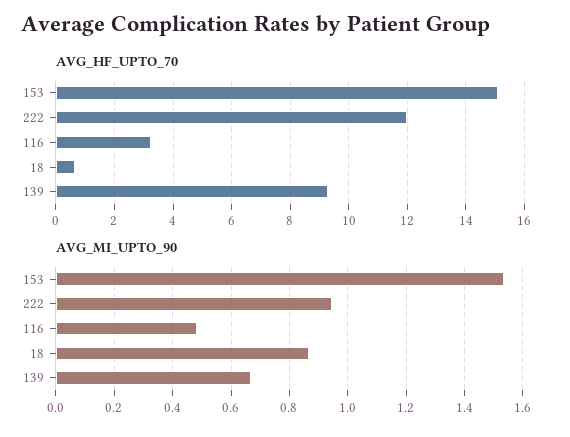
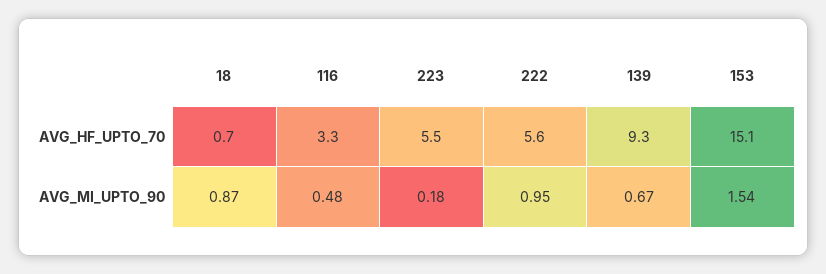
  {
    "AVG_HF_UPTO_70": {
      "153": 15.1,
-     "222": 12,
+     "222": 5.6,
      "116": 3.3,
      "18": 0.7,
-     "139": 9.3
+     "139": 9.3,
+     "223": 5.5
    },
    "AVG_MI_UPTO_90": {
      "153": 1.54,
      "222": 0.95,
      "116": 0.48,
      "18": 0.87,
-     "139": 0.67
+     "139": 0.67,
+     "223": 0.18
    }
  }

